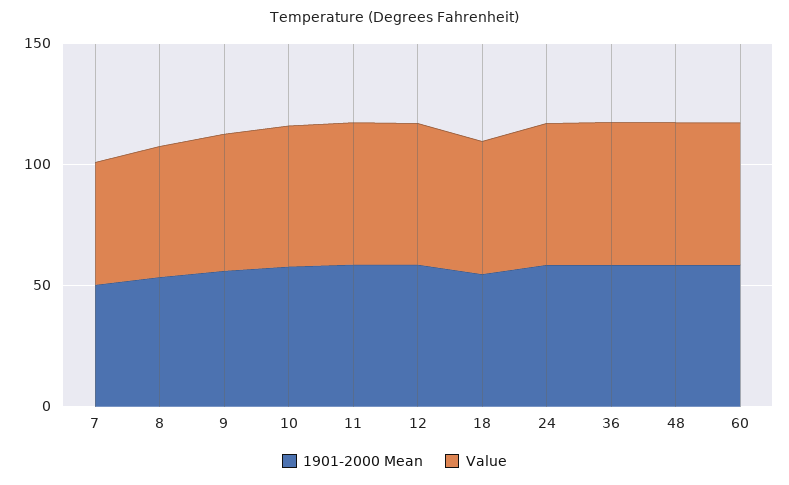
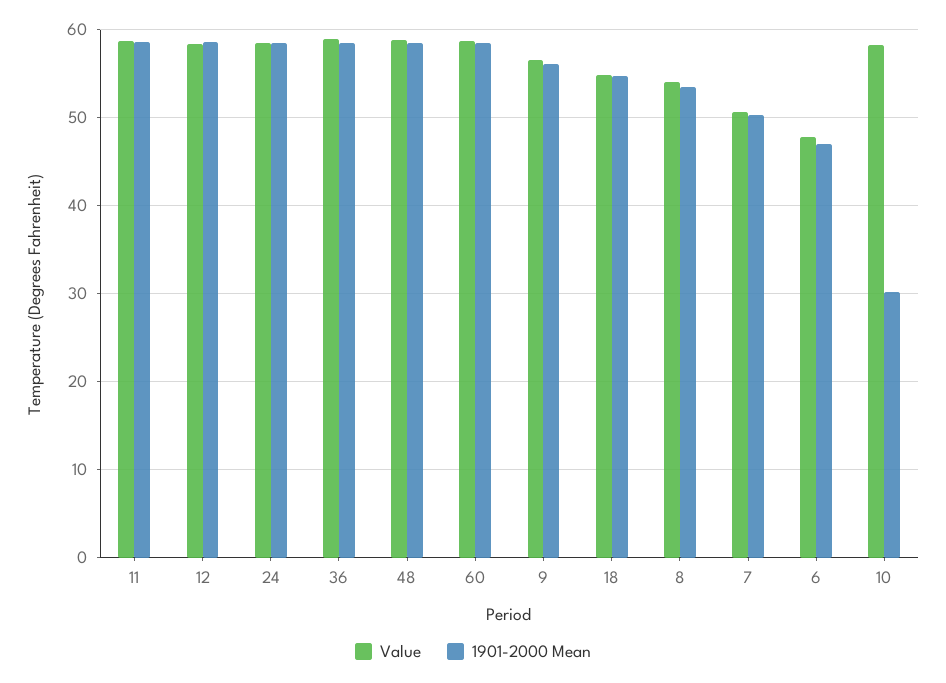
  {
    "1901-2000 Mean": {
      "7": 50,
      "8": 54,
      "9": 56,
-     "10": 60,
+     "10": 30,
      "11": 59,
      "12": 59,
      "18": 55,
      "24": 59,
      "36": 59,
      "48": 59,
-     "60": 59
+     "60": 59,
+     "6": 47
    },
    "Value": {
      "7": 51,
      "8": 54,
      "9": 57,
      "10": 58,
      "11": 59,
      "12": 58,
      "18": 55,
      "24": 59,
      "36": 59,
      "48": 59,
-     "60": 59
+     "60": 59,
+     "6": 48
    }
  }

